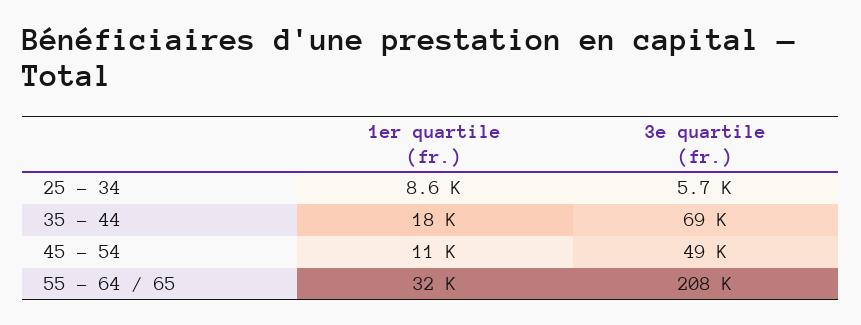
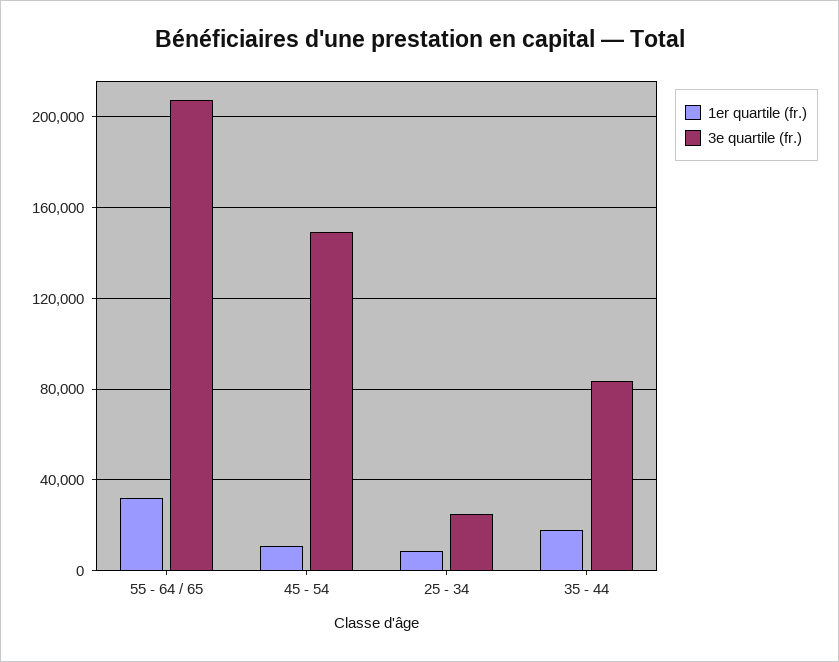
  {
    "1er quartile (fr.)": {
      "25 - 34": 8600,
      "35 - 44": 18000,
      "45 - 54": 11000,
      "55 - 64 / 65": 32000
    },
    "3e quartile (fr.)": {
-     "25 - 34": 5700,
+     "25 - 34": 25000,
-     "35 - 44": 69000,
+     "35 - 44": 85000,
-     "45 - 54": 49000,
+     "45 - 54": 150000,
      "55 - 64 / 65": 208000
    }
  }

